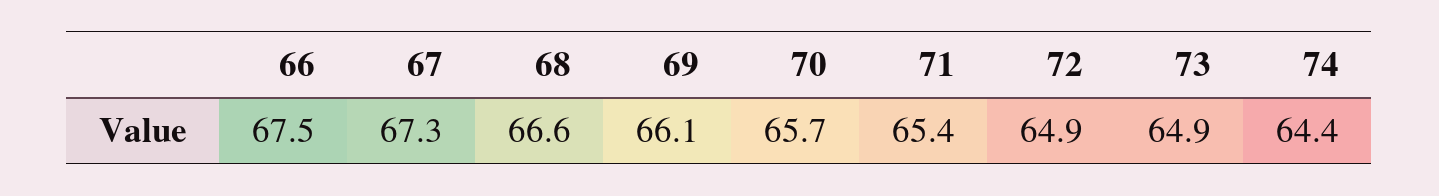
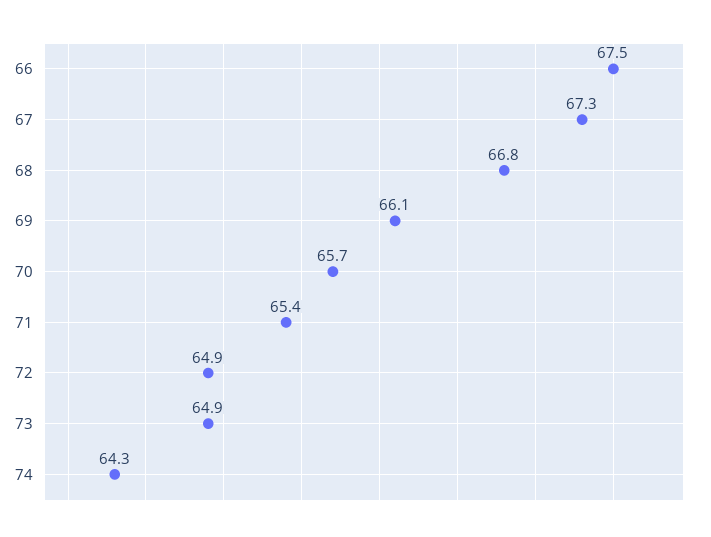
  {
    "66": 67.5,
    "67": 67.3,
-   "68": 66.6,
+   "68": 66.8,
    "69": 66.1,
    "70": 65.7,
    "71": 65.4,
    "72": 64.9,
    "73": 64.9,
-   "74": 64.4
+   "74": 64.3
  }

